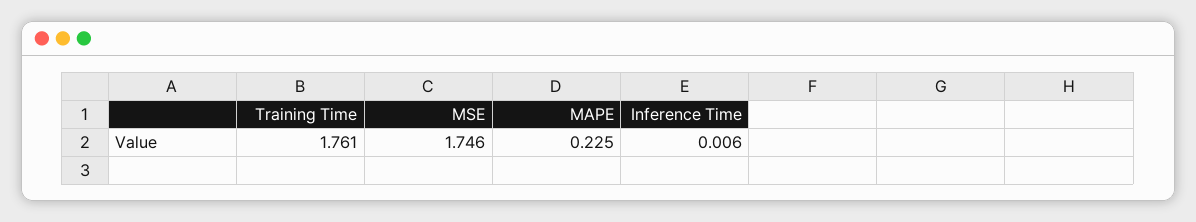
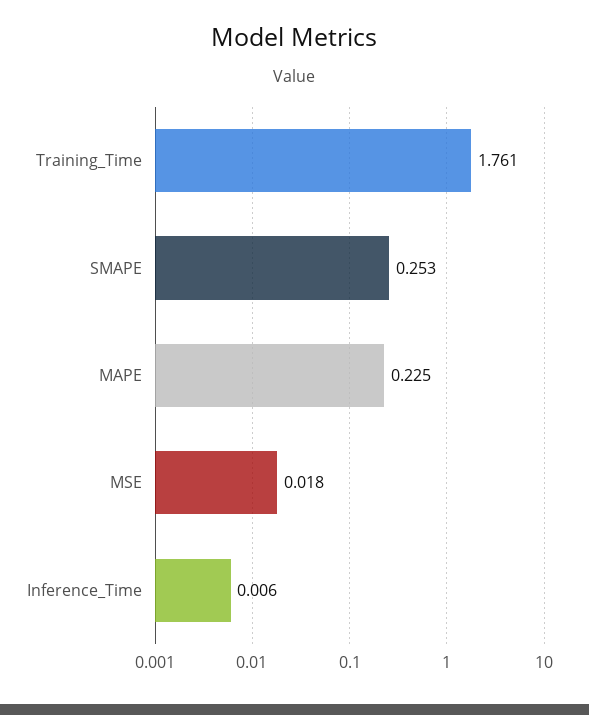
  {
    "Training Time": 1.761,
-   "MSE": 1.746,
+   "MSE": 0.018,
    "MAPE": 0.225,
-   "Inference Time": 0.006
+   "Inference Time": 0.006,
+   "SMAPE": 0.253
  }

